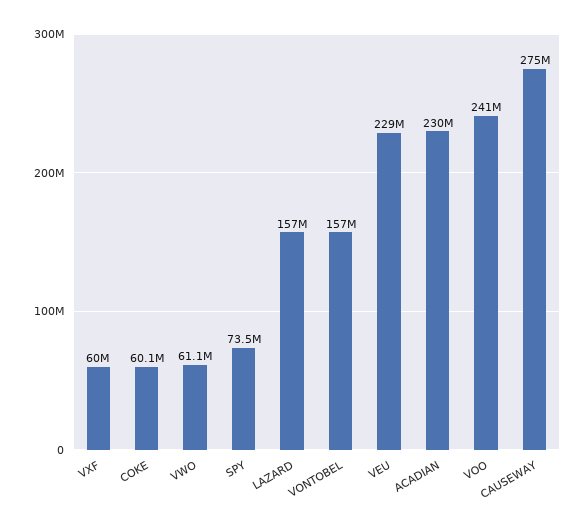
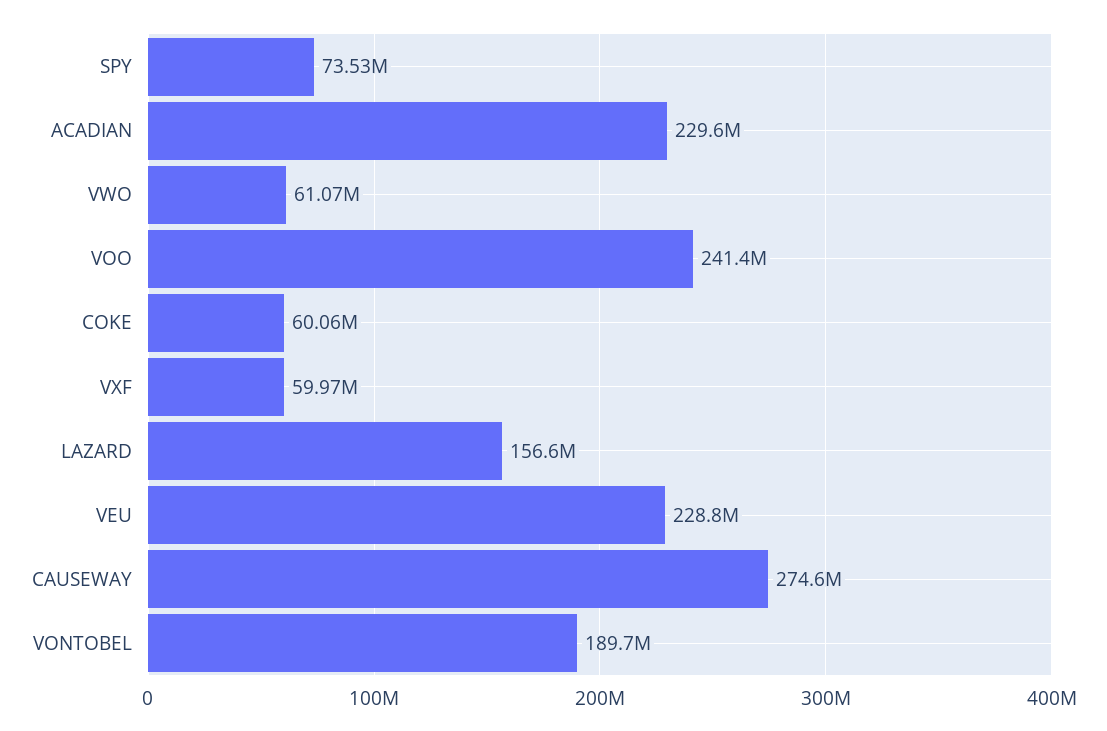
  {
    "VXF": 59970000,
    "COKE": 60060000,
    "VWO": 61070000,
    "SPY": 73530000,
    "LAZARD": 156600000,
-   "VONTOBEL": 157000000,
+   "VONTOBEL": 189700000,
    "VEU": 228800000,
    "ACADIAN": 229600000,
    "VOO": 241400000,
    "CAUSEWAY": 274600000
  }

